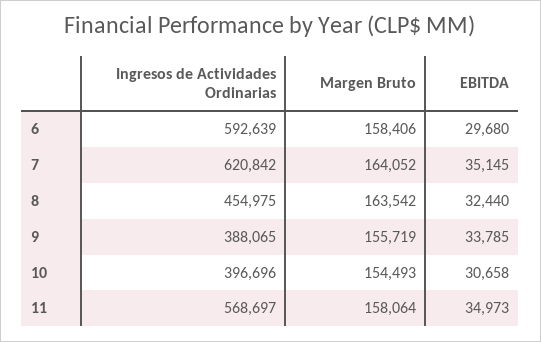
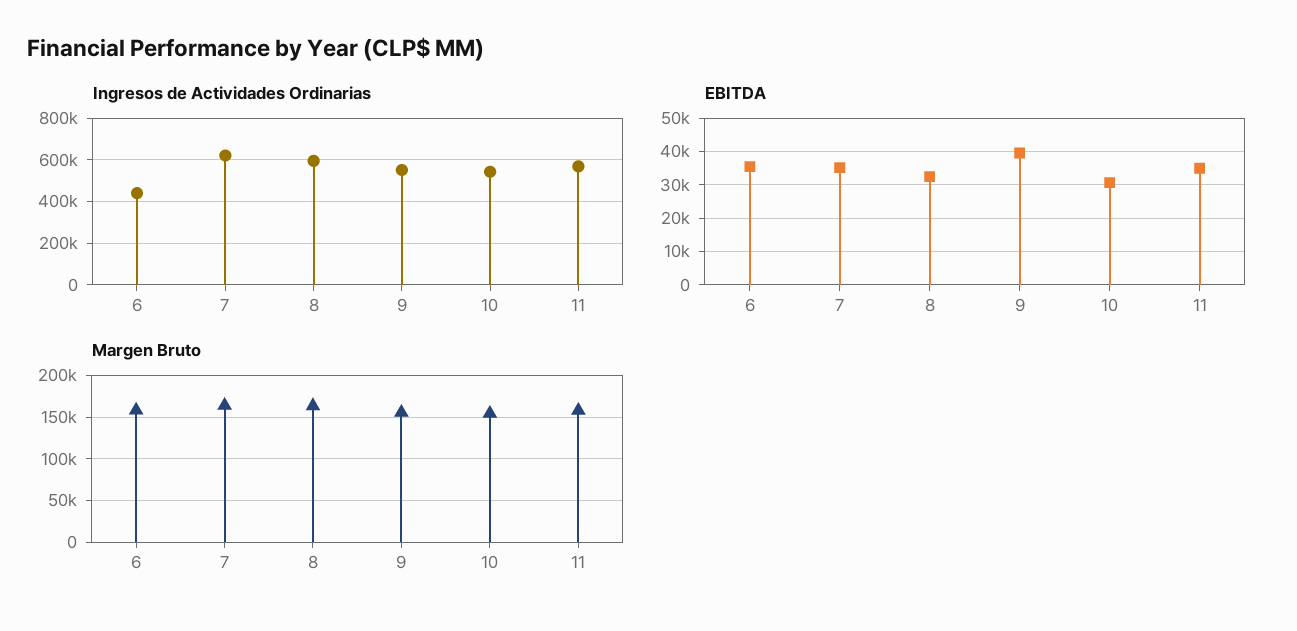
  {
    "Ingresos de Actividades Ordinarias": {
-     "6": 592639,
+     "6": 450000,
      "7": 620842,
-     "8": 454975,
+     "8": 600000,
-     "9": 388065,
+     "9": 550000,
-     "10": 396696,
+     "10": 550000,
      "11": 568697
    },
    "Margen Bruto": {
      "6": 158406,
      "7": 164052,
      "8": 163542,
      "9": 155719,
      "10": 154493,
      "11": 158064
    },
    "EBITDA": {
-     "6": 29680,
+     "6": 36000,
      "7": 35145,
      "8": 32440,
-     "9": 33785,
+     "9": 40000,
      "10": 30658,
      "11": 34973
    }
  }

